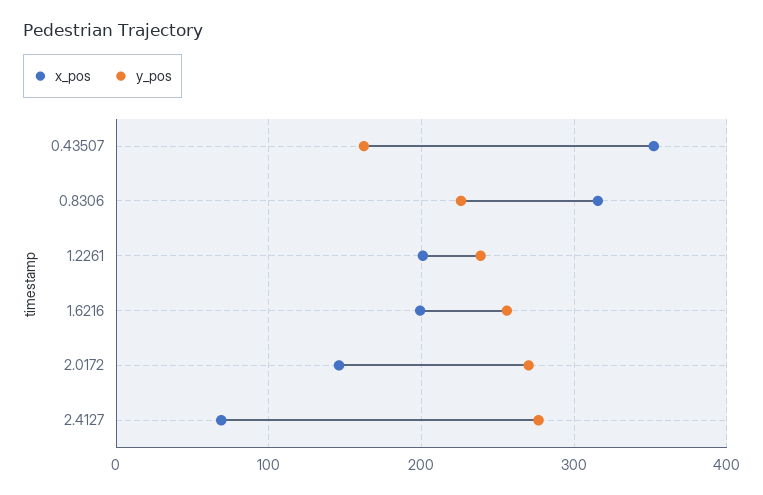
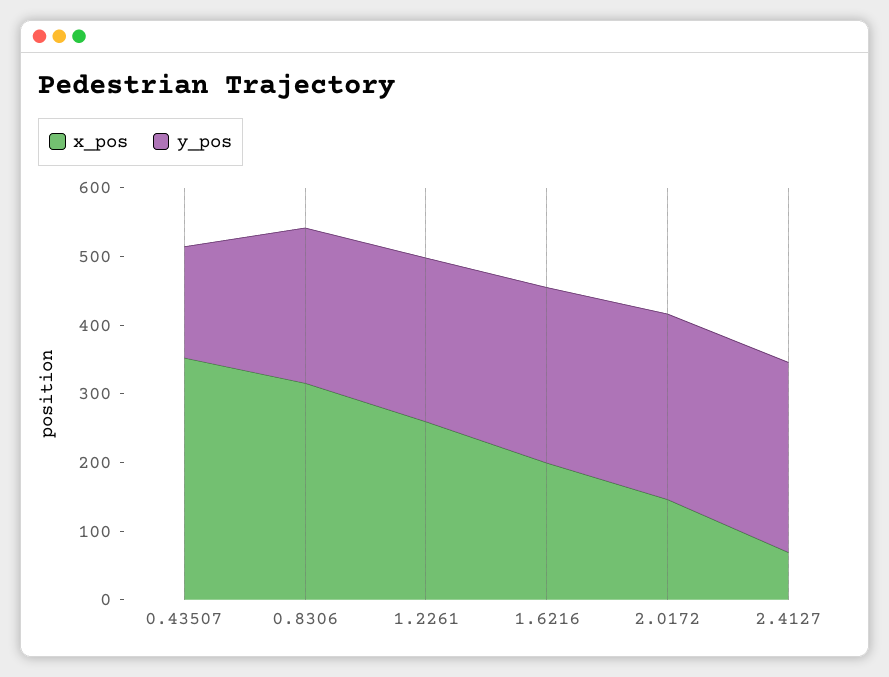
  {
    "x_pos": {
      "0.43507": 350,
      "0.8306": 320,
-     "1.2261": 200,
+     "1.2261": 260,
      "1.6216": 200,
      "2.0172": 150,
      "2.4127": 70
    },
    "y_pos": {
      "0.43507": 160,
      "0.8306": 230,
      "1.2261": 240,
      "1.6216": 260,
      "2.0172": 270,
      "2.4127": 280
    }
  }

